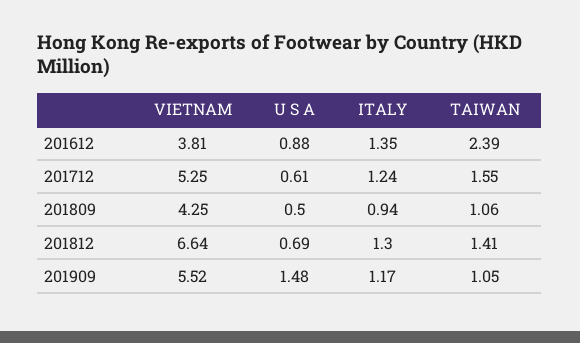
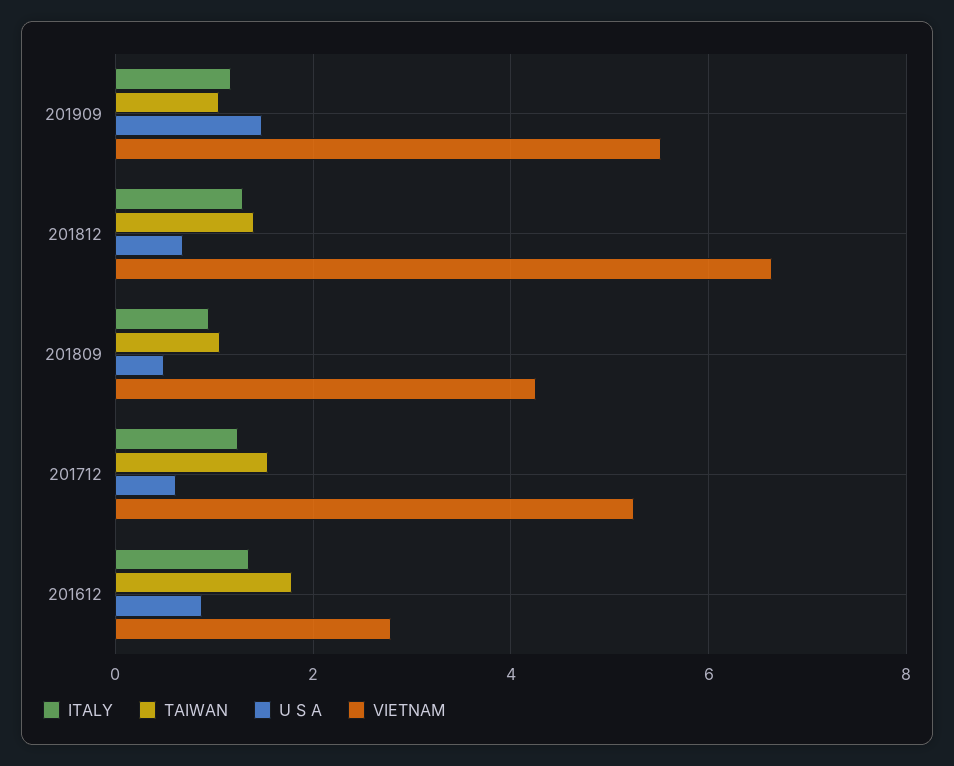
  {
    "VIETNAM": {
-     "201612": 3.81,
+     "201612": 2.8,
      "201712": 5.25,
      "201809": 4.25,
      "201812": 6.64,
      "201909": 5.52
    },
    "U S A": {
      "201612": 0.88,
      "201712": 0.61,
      "201809": 0.5,
      "201812": 0.69,
      "201909": 1.48
    },
    "ITALY": {
      "201612": 1.35,
      "201712": 1.24,
      "201809": 0.94,
      "201812": 1.3,
      "201909": 1.17
    },
    "TAIWAN": {
-     "201612": 2.39,
+     "201612": 1.8,
      "201712": 1.55,
      "201809": 1.06,
      "201812": 1.41,
      "201909": 1.05
    }
  }

